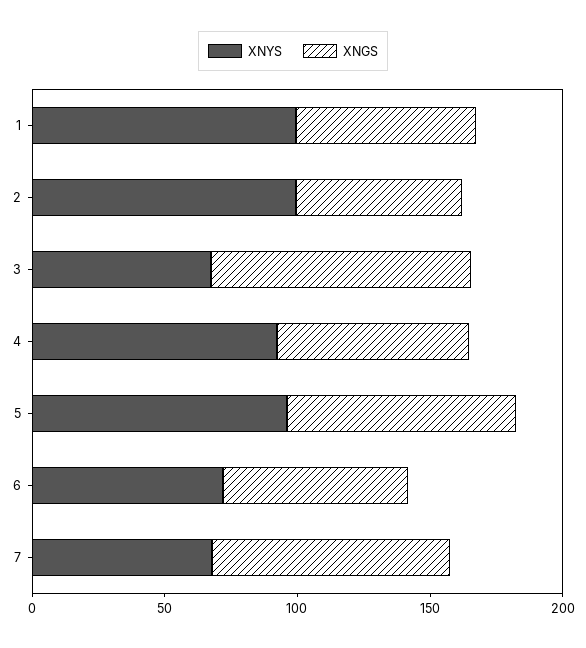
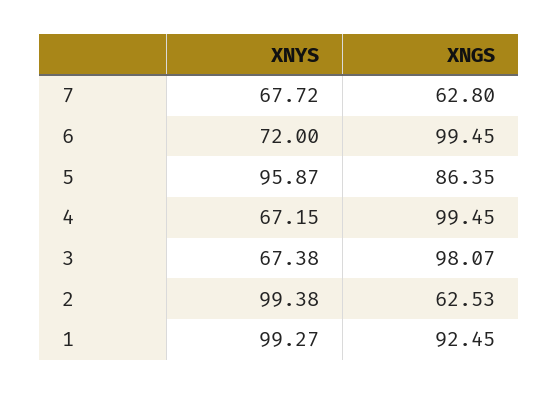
  {
    "XNYS": {
      "1": 99.27,
      "2": 99.38,
      "3": 67.38,
-     "4": 90,
+     "4": 67.15,
      "5": 95.87,
      "6": 72,
      "7": 67.72
    },
    "XNGS": {
-     "1": 70,
+     "1": 92.45,
      "2": 62.53,
      "3": 98.07,
-     "4": 70,
+     "4": 99.45,
      "5": 86.35,
-     "6": 70,
+     "6": 99.45,
-     "7": 90
+     "7": 62.8
    }
  }

